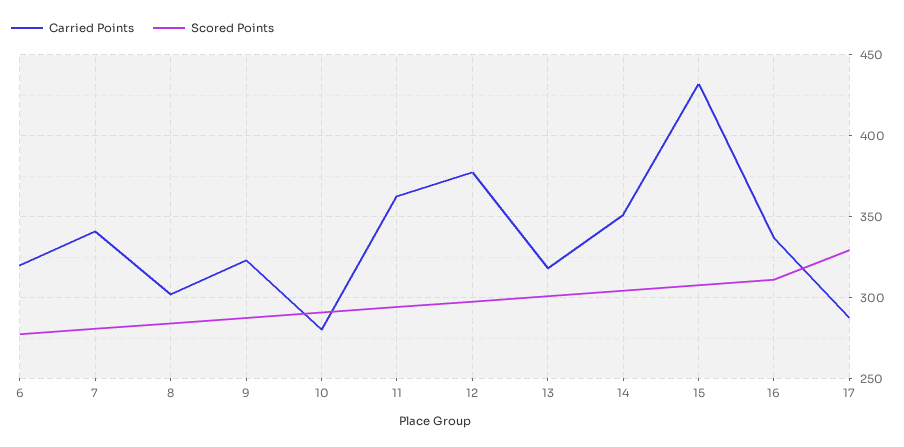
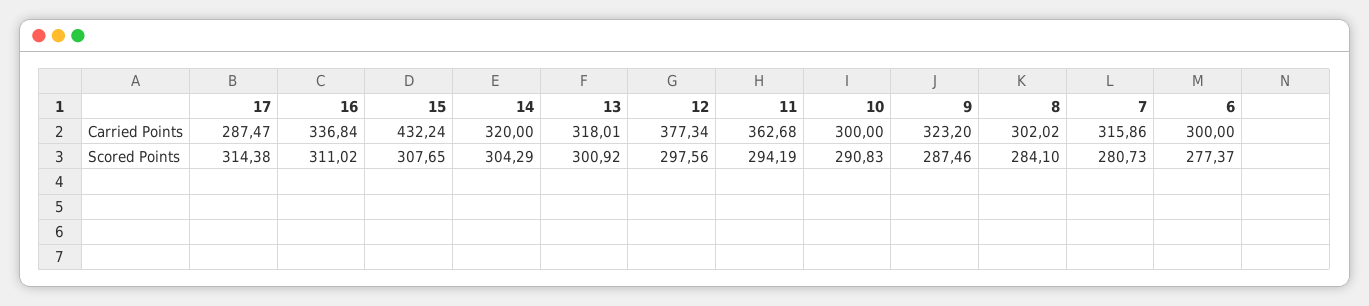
  {
    "Carried Points": {
-     "6": 320,
+     "6": 300,
-     "7": 340,
+     "7": 315.86,
      "8": 302.02,
      "9": 323.2,
-     "10": 280,
+     "10": 300,
      "11": 362.68,
      "12": 377.34,
      "13": 318.01,
-     "14": 350,
+     "14": 320,
      "15": 432.24,
      "16": 336.84,
      "17": 287.47
    },
    "Scored Points": {
      "6": 277.37,
      "7": 280.73,
      "8": 284.1,
      "9": 287.46,
      "10": 290.83,
      "11": 294.19,
      "12": 297.56,
      "13": 300.92,
      "14": 304.29,
      "15": 307.65,
      "16": 311.02,
-     "17": 330
+     "17": 314.38
    }
  }

